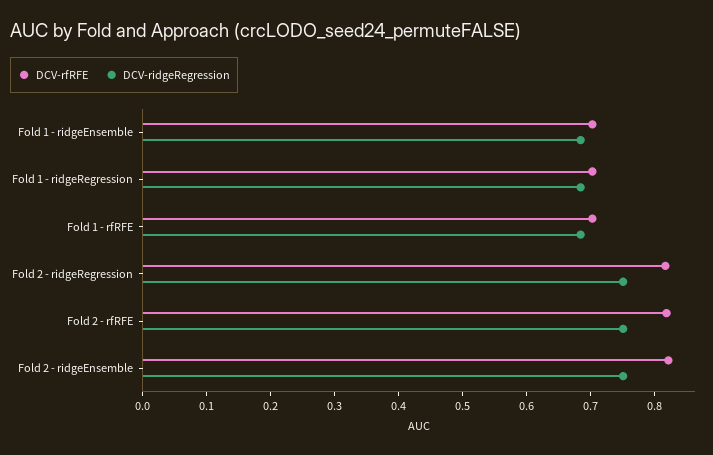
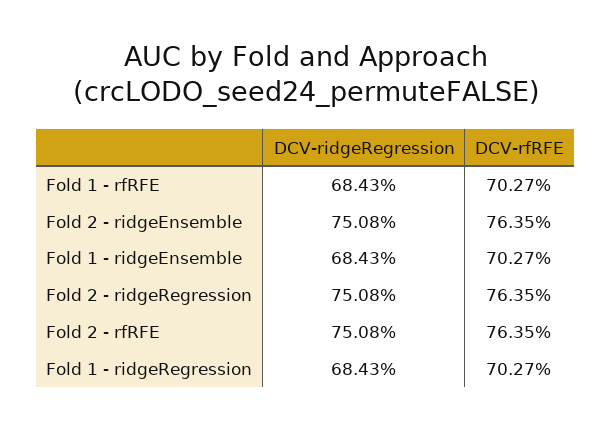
  {
    "DCV-rfRFE": {
      "Fold 1 - ridgeEnsemble": 0.7027,
      "Fold 1 - ridgeRegression": 0.7027,
      "Fold 1 - rfRFE": 0.7027,
-     "Fold 2 - ridgeRegression": 0.82,
+     "Fold 2 - ridgeRegression": 0.7635,
-     "Fold 2 - rfRFE": 0.82,
+     "Fold 2 - rfRFE": 0.7635,
-     "Fold 2 - ridgeEnsemble": 0.82
+     "Fold 2 - ridgeEnsemble": 0.7635
    },
    "DCV-ridgeRegression": {
      "Fold 1 - ridgeEnsemble": 0.6843,
      "Fold 1 - ridgeRegression": 0.6843,
      "Fold 1 - rfRFE": 0.6843,
      "Fold 2 - ridgeRegression": 0.7508,
      "Fold 2 - rfRFE": 0.7508,
      "Fold 2 - ridgeEnsemble": 0.7508
    }
  }

